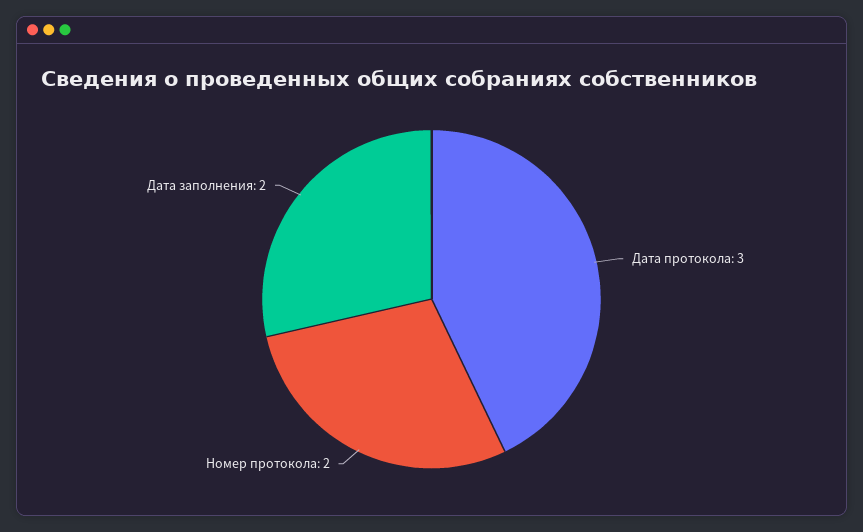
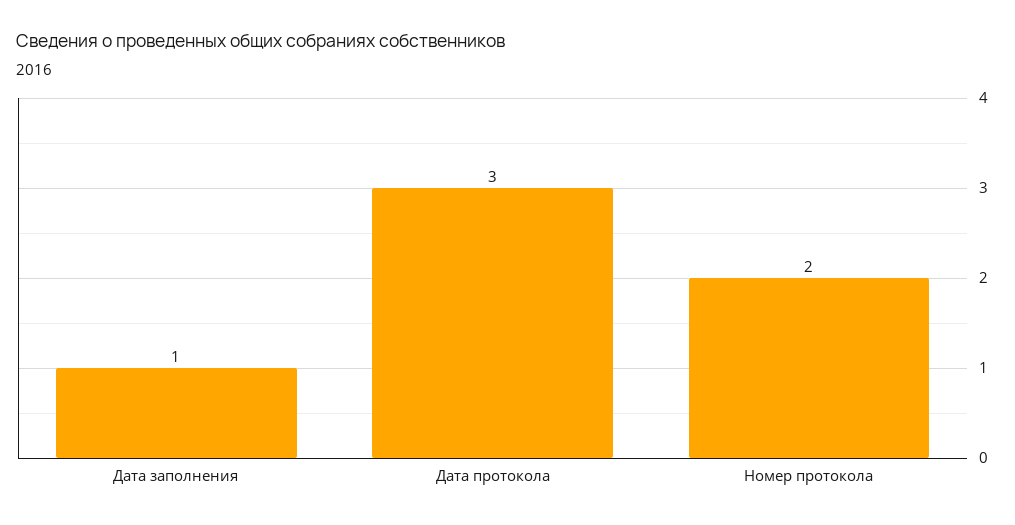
  {
    "Дата протокола": 3,
    "Номер протокола": 2,
-   "Дата заполнения": 2
+   "Дата заполнения": 1
  }

